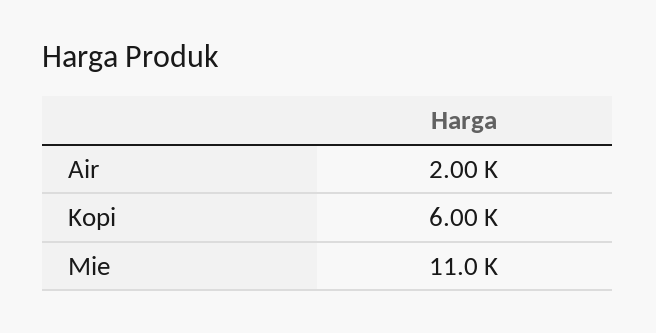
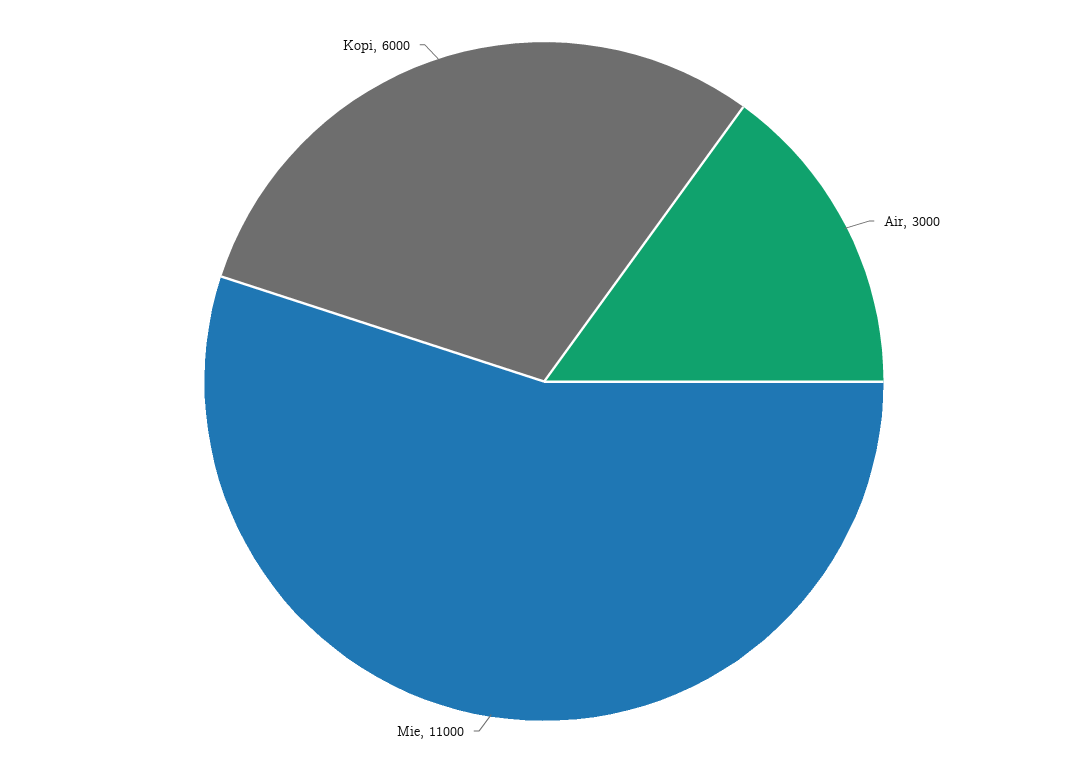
  {
-   "Air": 2000,
+   "Air": 3000,
    "Kopi": 6000,
    "Mie": 11000
  }

